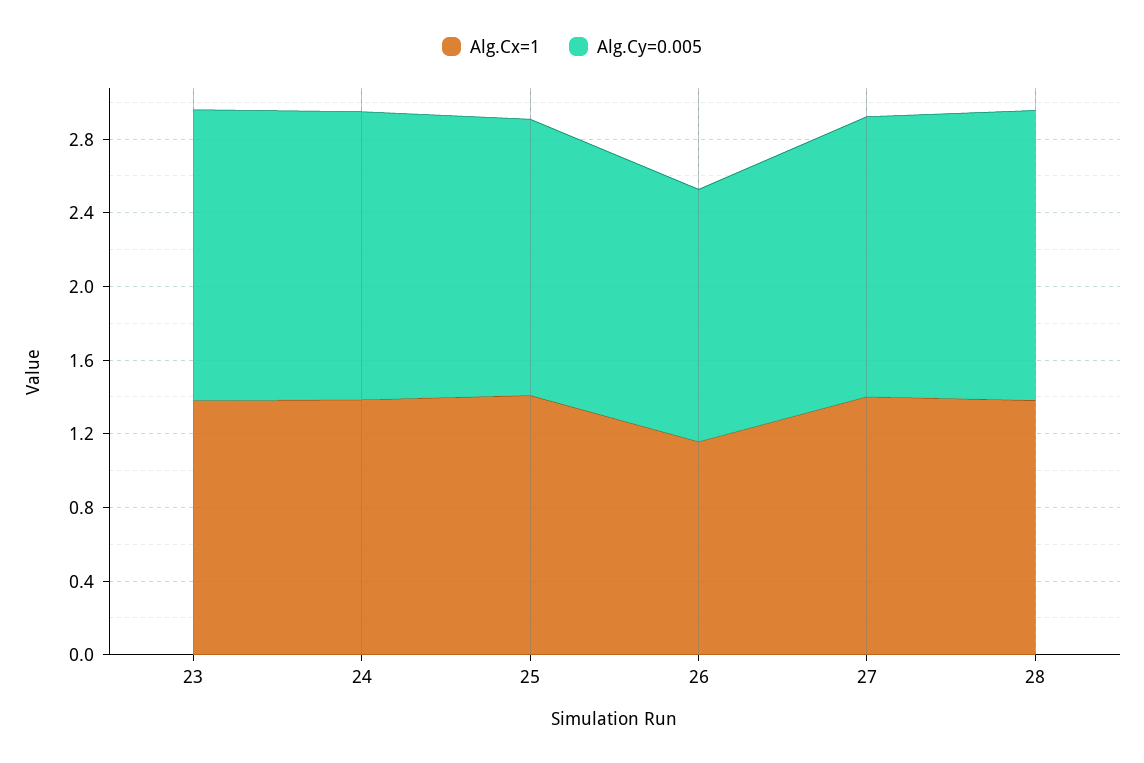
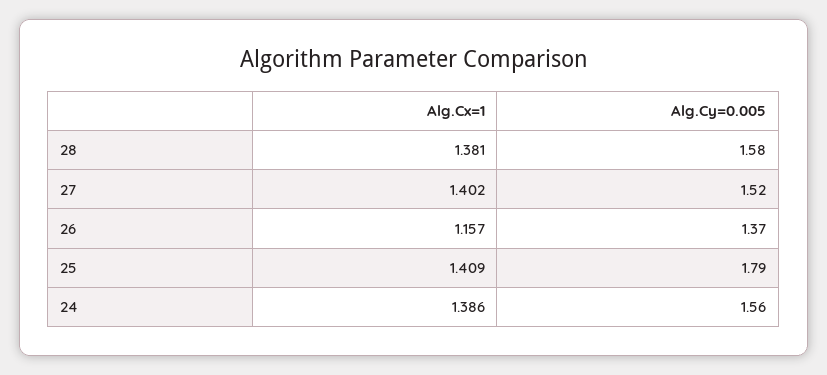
  {
    "Alg.Cx=1": {
-     "23": 1.4,
      "24": 1.386,
      "25": 1.409,
      "26": 1.157,
      "27": 1.402,
      "28": 1.381
    },
    "Alg.Cy=0.005": {
-     "23": 1.6,
      "24": 1.56,
-     "25": 1.5,
+     "25": 1.79,
      "26": 1.37,
      "27": 1.52,
      "28": 1.58
    }
  }

